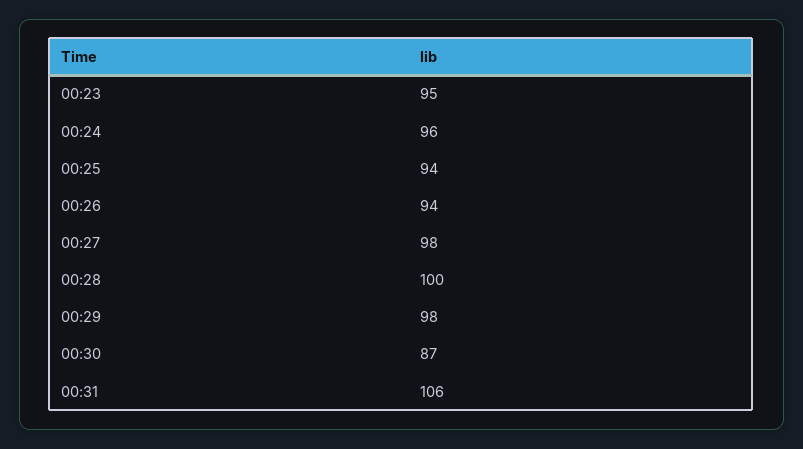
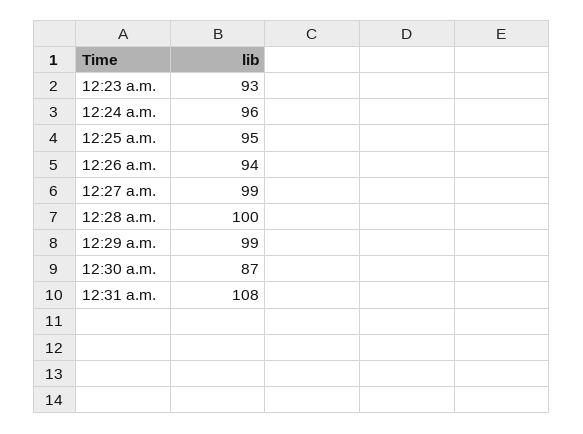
  {
-   "00:23": 95,
+   "00:23": 93,
    "00:24": 96,
-   "00:25": 94,
+   "00:25": 95,
    "00:26": 94,
-   "00:27": 98,
+   "00:27": 99,
    "00:28": 100,
-   "00:29": 98,
+   "00:29": 99,
    "00:30": 87,
-   "00:31": 106
+   "00:31": 108
  }

